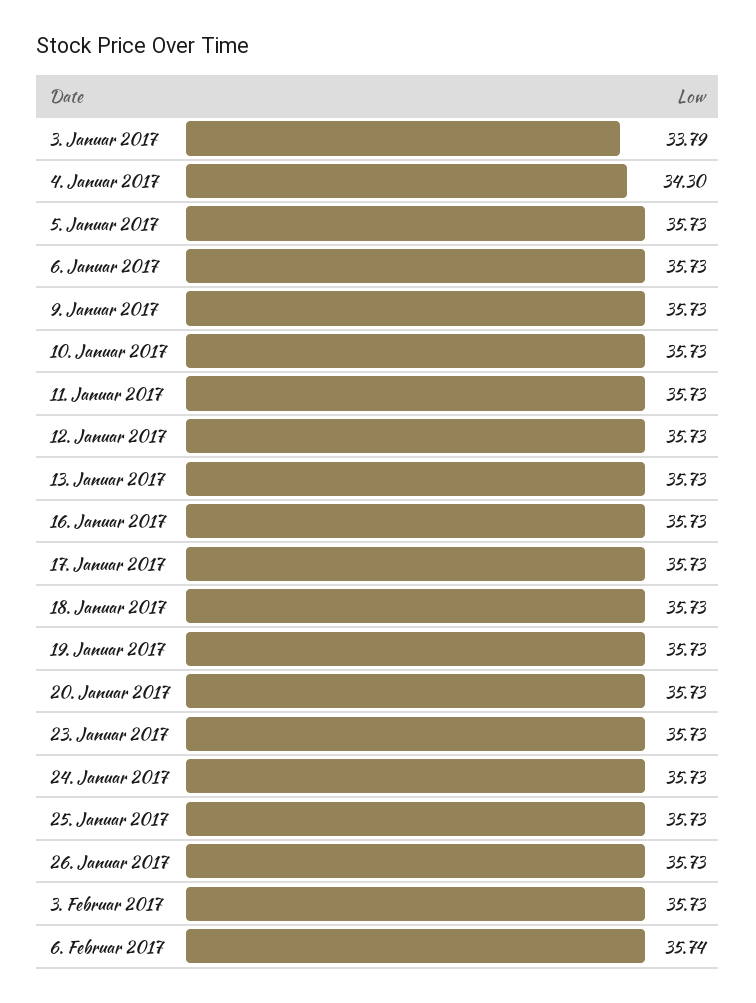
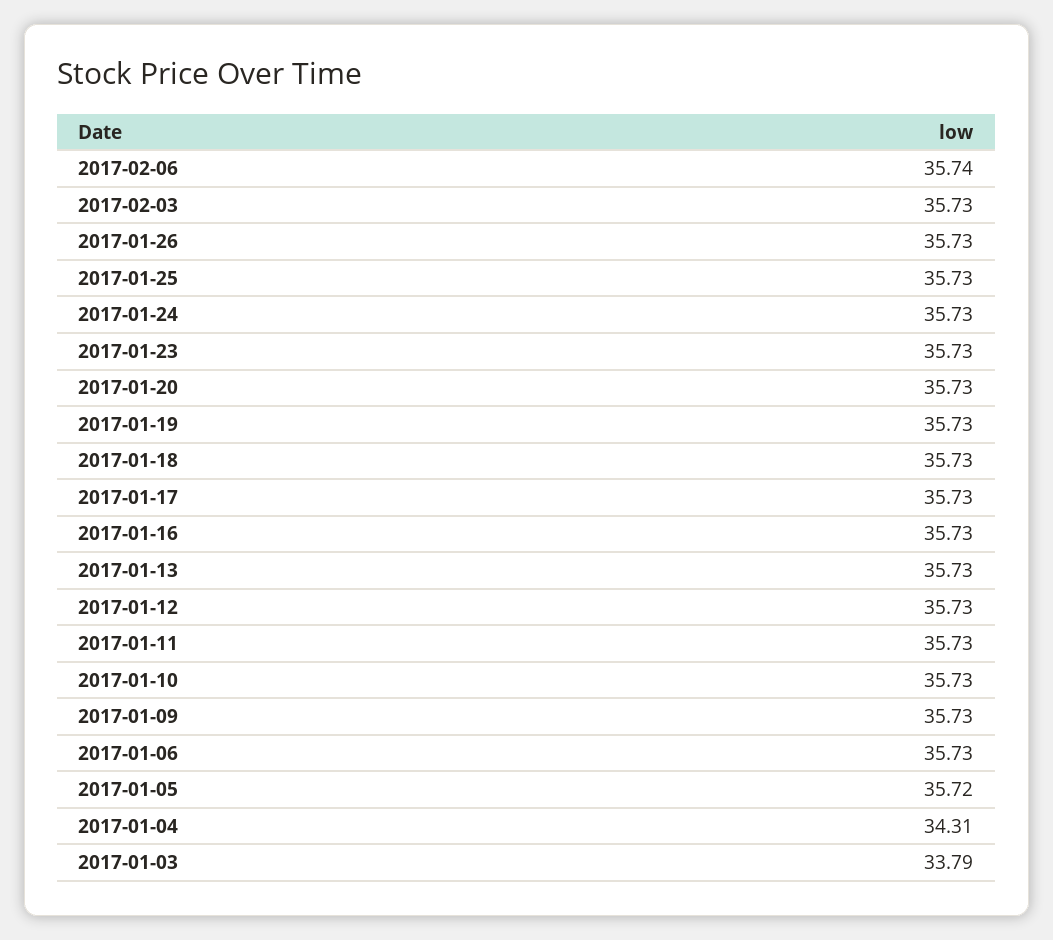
  {
    "3. Januar 2017": 33.79,
-   "4. Januar 2017": 34.3,
+   "4. Januar 2017": 34.31,
-   "5. Januar 2017": 35.73,
+   "5. Januar 2017": 35.72,
    "6. Januar 2017": 35.73,
    "9. Januar 2017": 35.73,
    "10. Januar 2017": 35.73,
    "11. Januar 2017": 35.73,
    "12. Januar 2017": 35.73,
    "13. Januar 2017": 35.73,
    "16. Januar 2017": 35.73,
    "17. Januar 2017": 35.73,
    "18. Januar 2017": 35.73,
    "19. Januar 2017": 35.73,
    "20. Januar 2017": 35.73,
    "23. Januar 2017": 35.73,
    "24. Januar 2017": 35.73,
    "25. Januar 2017": 35.73,
    "26. Januar 2017": 35.73,
    "3. Februar 2017": 35.73,
    "6. Februar 2017": 35.74
  }

